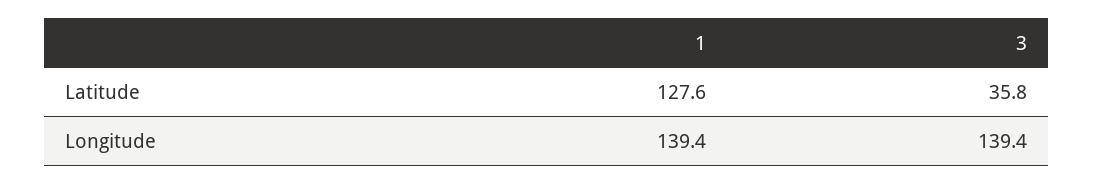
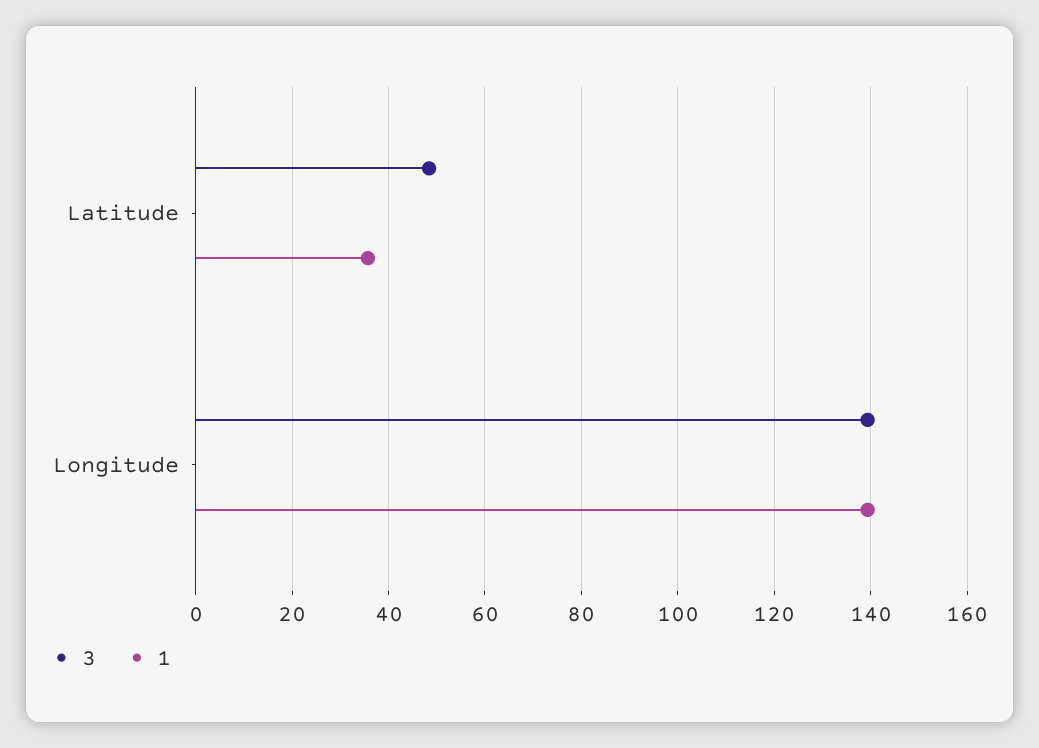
  {
    "1": {
-     "Latitude": 127.6,
+     "Latitude": 36,
      "Longitude": 139.4
    },
    "3": {
-     "Latitude": 35.8,
+     "Latitude": 48,
      "Longitude": 139.4
    }
  }

